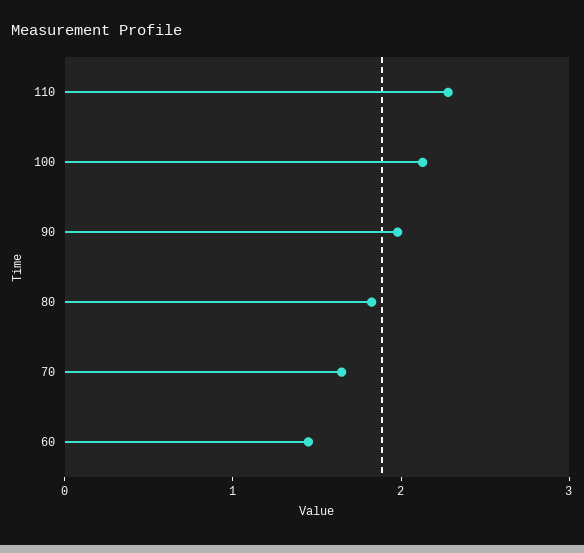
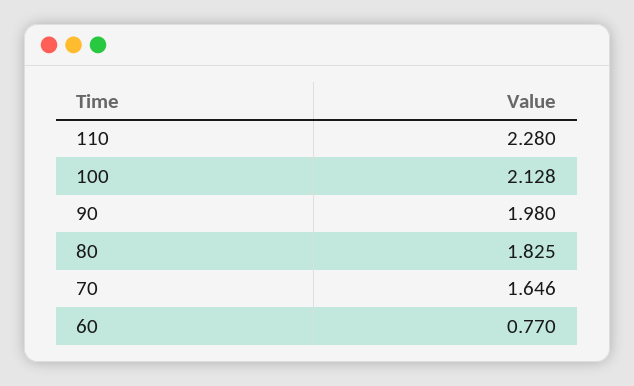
  {
    "110": 2.28,
    "100": 2.128,
    "90": 1.98,
    "80": 1.825,
    "70": 1.646,
-   "60": 1.4
+   "60": 0.77
  }

